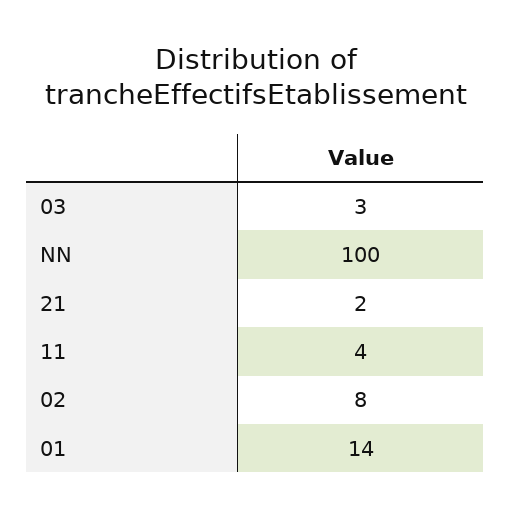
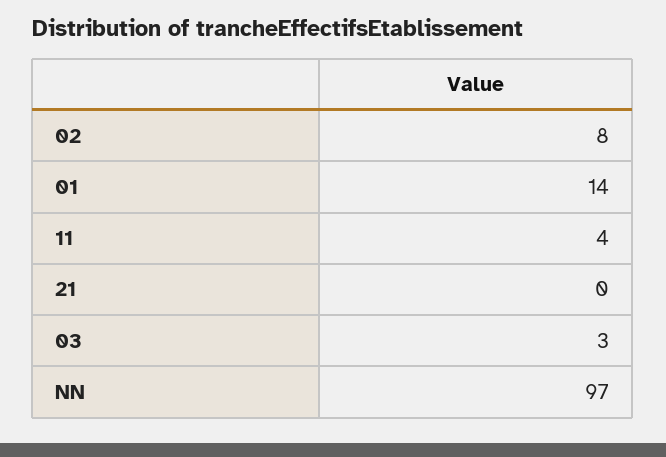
  {
    "03": 3,
-   "NN": 100,
+   "NN": 97,
-   "21": 2,
+   "21": 0,
    "11": 4,
    "02": 8,
    "01": 14
  }

